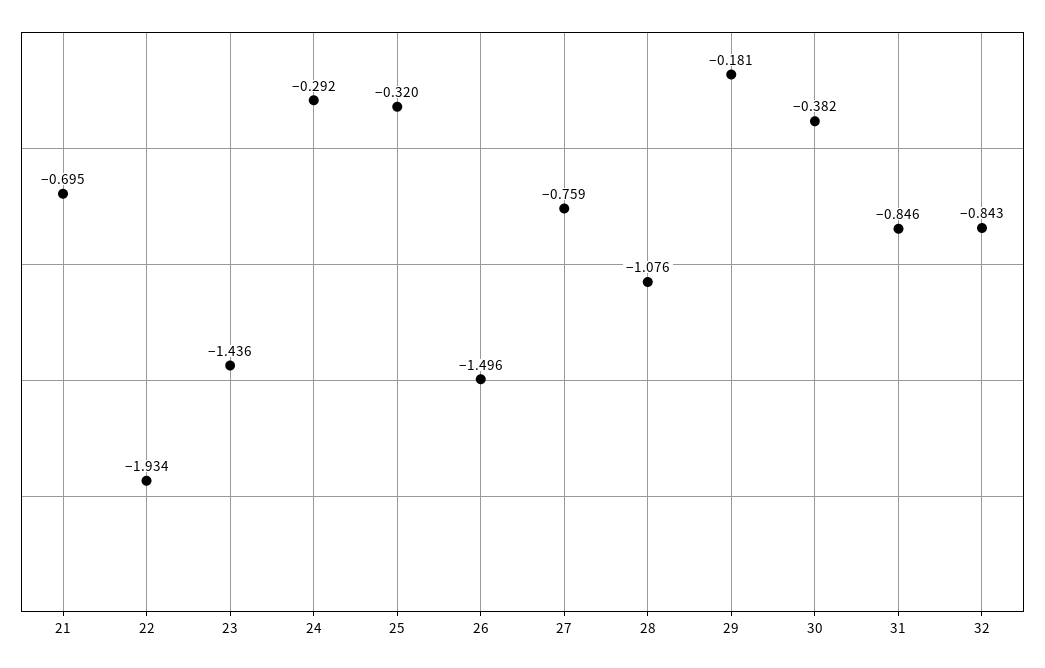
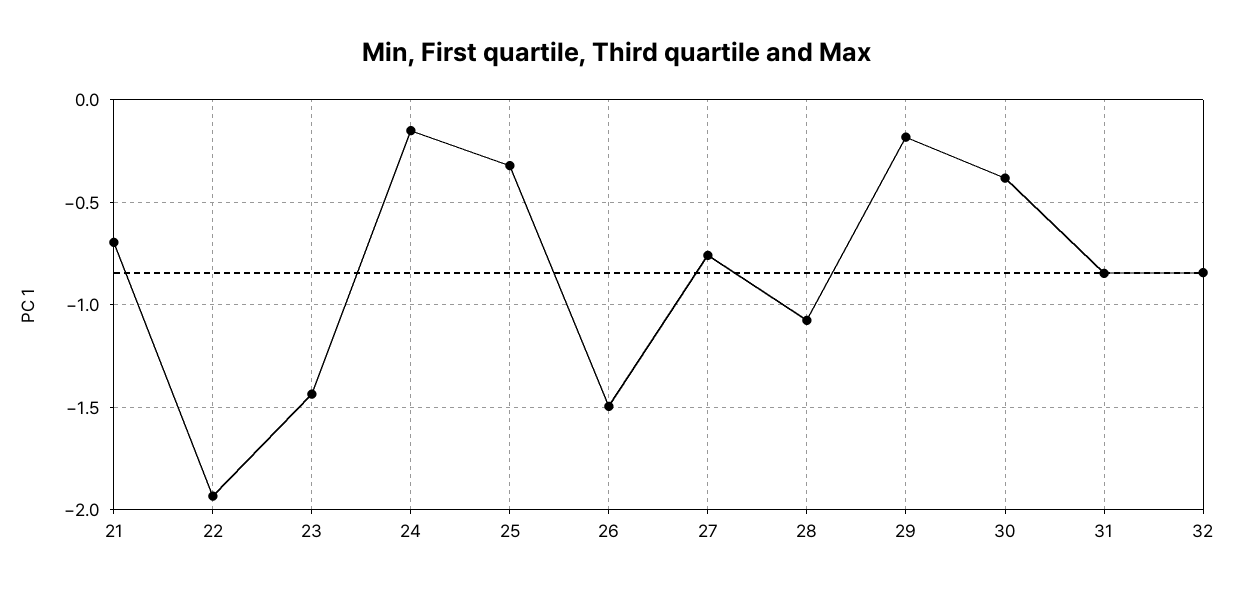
  {
    "21": -0.695,
    "22": -1.934,
    "23": -1.436,
-   "24": -0.292,
+   "24": -0.15,
    "25": -0.32,
    "26": -1.496,
    "27": -0.759,
    "28": -1.076,
    "29": -0.181,
    "30": -0.382,
    "31": -0.846,
    "32": -0.843
  }

